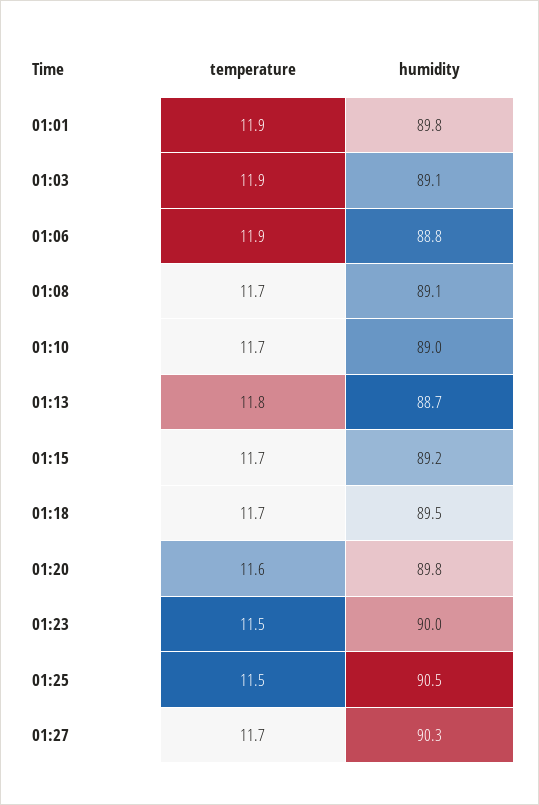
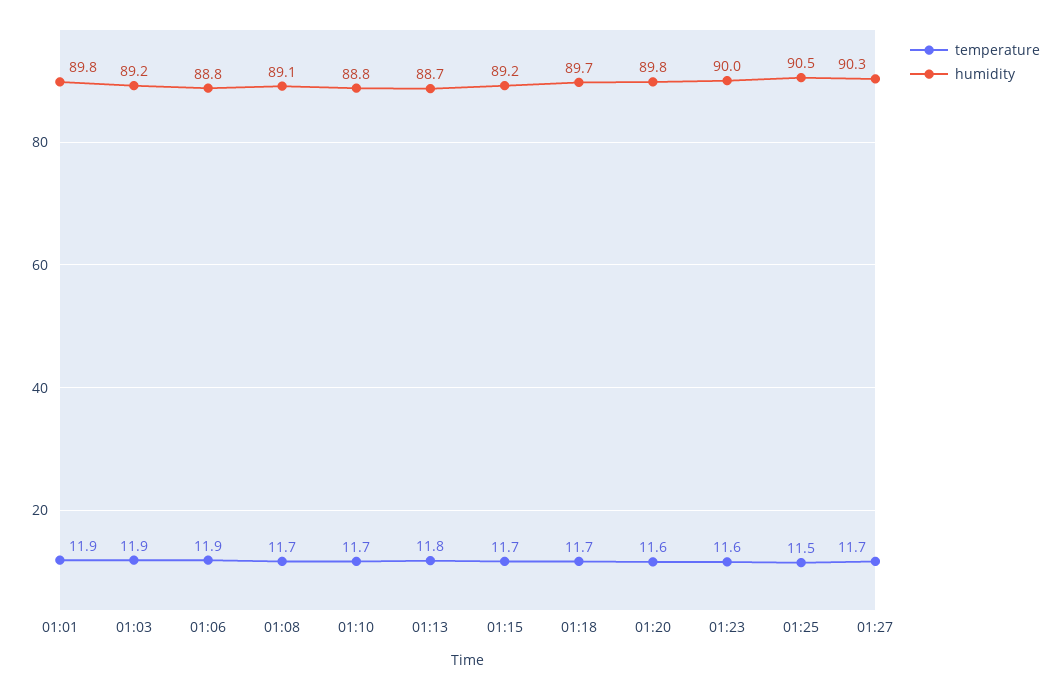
  {
    "temperature": {
      "01:01": 11.9,
      "01:03": 11.9,
      "01:06": 11.9,
      "01:08": 11.7,
      "01:10": 11.7,
      "01:13": 11.8,
      "01:15": 11.7,
      "01:18": 11.7,
      "01:20": 11.6,
-     "01:23": 11.5,
+     "01:23": 11.6,
      "01:25": 11.5,
      "01:27": 11.7
    },
    "humidity": {
      "01:01": 89.8,
-     "01:03": 89.1,
+     "01:03": 89.2,
      "01:06": 88.8,
      "01:08": 89.1,
-     "01:10": 89,
+     "01:10": 88.8,
      "01:13": 88.7,
      "01:15": 89.2,
-     "01:18": 89.5,
+     "01:18": 89.7,
      "01:20": 89.8,
      "01:23": 90,
      "01:25": 90.5,
      "01:27": 90.3
    }
  }

